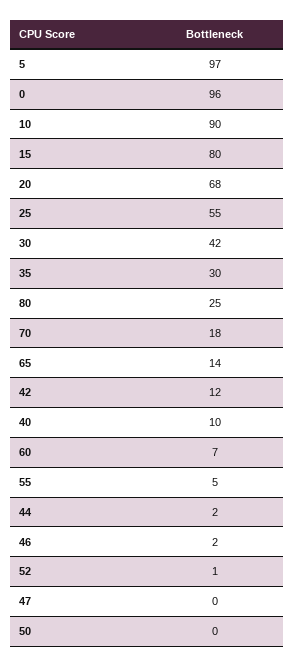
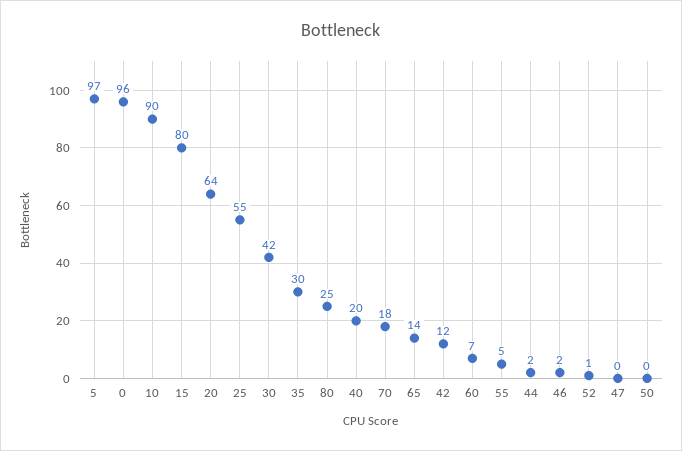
  {
    "5": 97,
    "0": 96,
    "10": 90,
    "15": 80,
-   "20": 68,
+   "20": 64,
    "25": 55,
    "30": 42,
    "35": 30,
    "80": 25,
    "70": 18,
    "65": 14,
    "42": 12,
-   "40": 10,
+   "40": 20,
    "60": 7,
    "55": 5,
    "44": 2,
    "46": 2,
    "52": 1,
    "47": 0,
    "50": 0
  }

